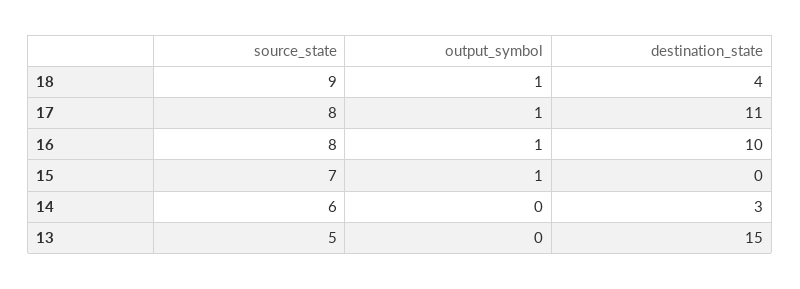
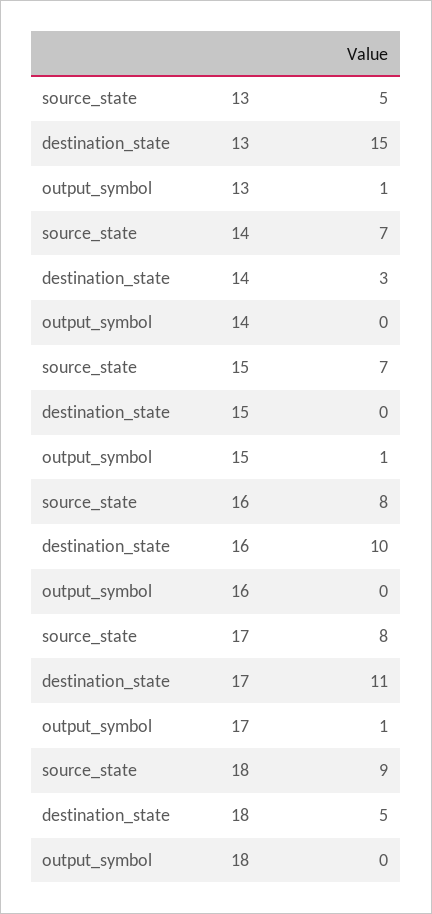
  {
    "source_state": {
      "18": 9,
      "17": 8,
      "16": 8,
      "15": 7,
-     "14": 6,
+     "14": 7,
      "13": 5
    },
    "output_symbol": {
-     "18": 1,
+     "18": 0,
      "17": 1,
-     "16": 1,
+     "16": 0,
      "15": 1,
      "14": 0,
-     "13": 0
+     "13": 1
    },
    "destination_state": {
-     "18": 4,
+     "18": 5,
      "17": 11,
      "16": 10,
      "15": 0,
      "14": 3,
      "13": 15
    }
  }

